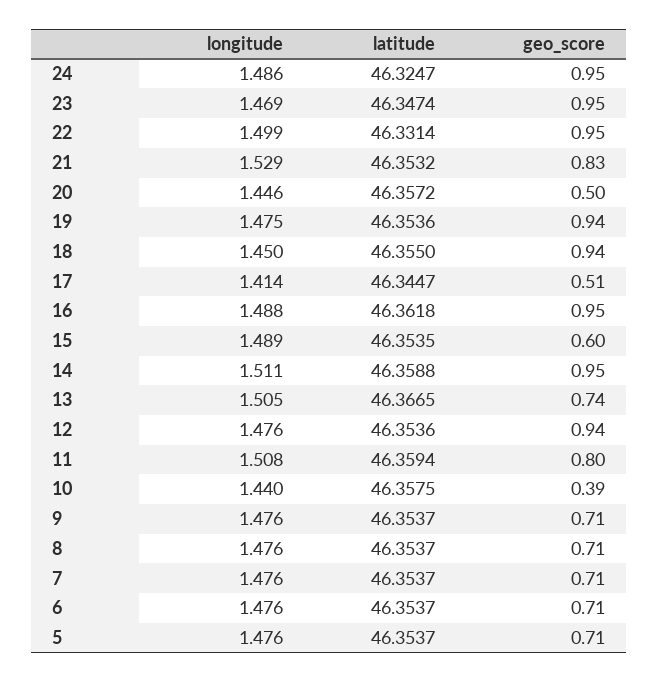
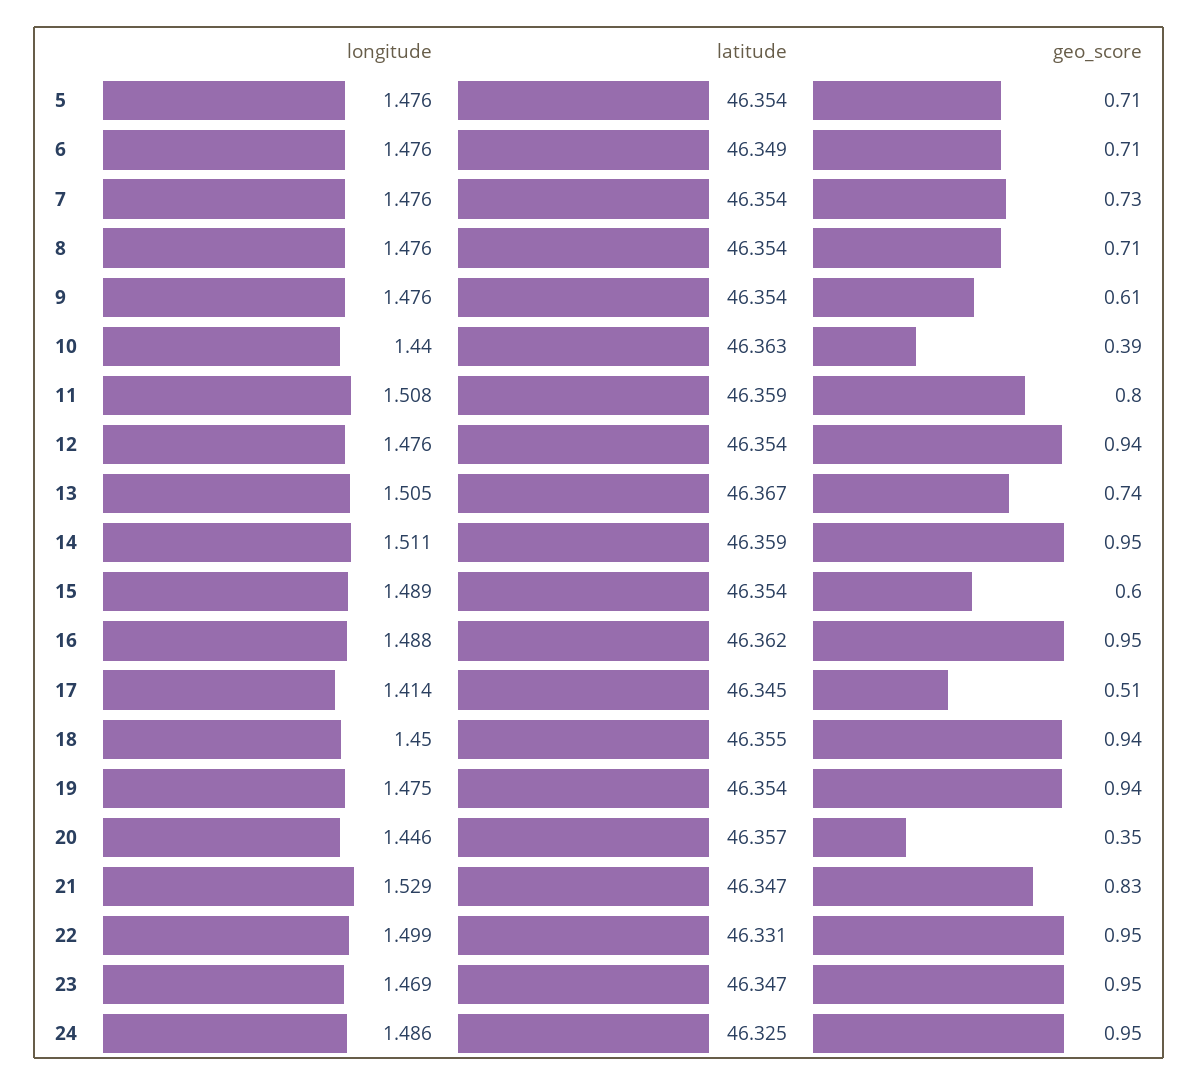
  {
    "longitude": {
      "24": 1.486,
      "23": 1.469,
      "22": 1.499,
      "21": 1.529,
      "20": 1.446,
      "19": 1.475,
      "18": 1.45,
      "17": 1.414,
      "16": 1.488,
      "15": 1.489,
      "14": 1.511,
      "13": 1.505,
      "12": 1.476,
      "11": 1.508,
      "10": 1.44,
      "9": 1.476,
      "8": 1.476,
      "7": 1.476,
      "6": 1.476,
      "5": 1.476
    },
    "latitude": {
      "24": 46.3247,
      "23": 46.3474,
      "22": 46.3314,
-     "21": 46.3532,
+     "21": 46.347,
      "20": 46.3572,
      "19": 46.3536,
      "18": 46.355,
      "17": 46.3447,
      "16": 46.3618,
      "15": 46.3535,
      "14": 46.3588,
      "13": 46.3665,
      "12": 46.3536,
      "11": 46.3594,
-     "10": 46.3575,
+     "10": 46.363,
      "9": 46.3537,
      "8": 46.3537,
      "7": 46.3537,
-     "6": 46.3537,
+     "6": 46.349,
      "5": 46.3537
    },
    "geo_score": {
      "24": 0.95,
      "23": 0.95,
      "22": 0.95,
      "21": 0.83,
-     "20": 0.5,
+     "20": 0.35,
      "19": 0.94,
      "18": 0.94,
      "17": 0.51,
      "16": 0.95,
      "15": 0.6,
      "14": 0.95,
      "13": 0.74,
      "12": 0.94,
      "11": 0.8,
      "10": 0.39,
-     "9": 0.71,
+     "9": 0.61,
      "8": 0.71,
-     "7": 0.71,
+     "7": 0.73,
      "6": 0.71,
      "5": 0.71
    }
  }

